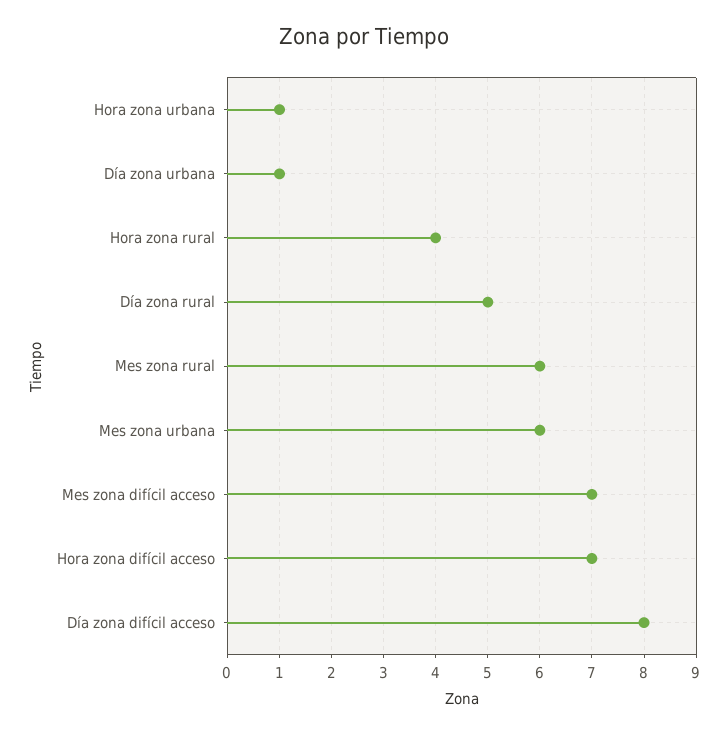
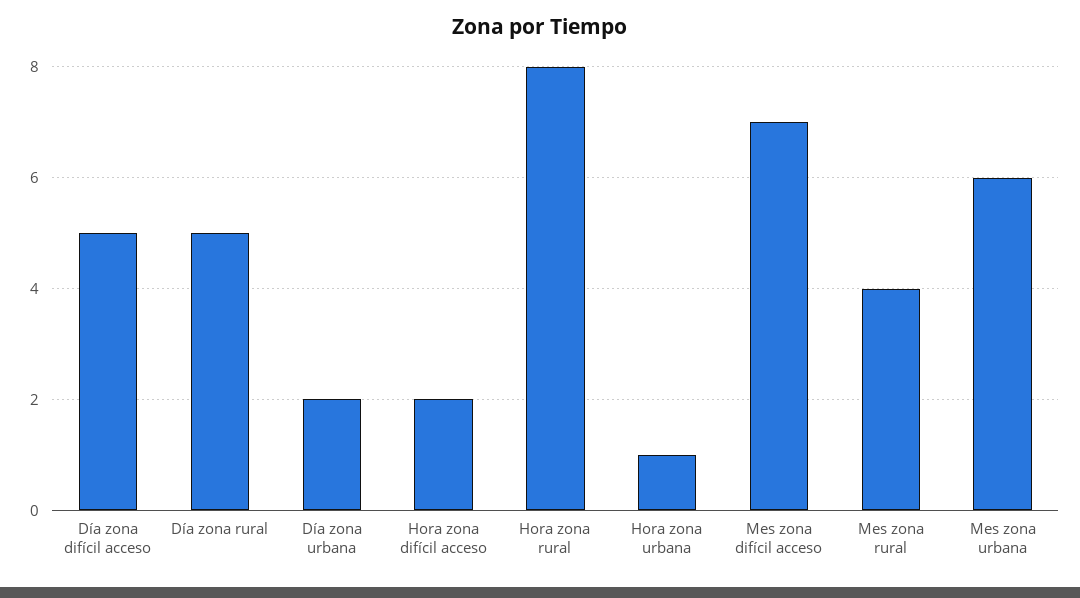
  {
    "Hora zona urbana": 1,
-   "Día zona urbana": 1,
+   "Día zona urbana": 2,
-   "Hora zona rural": 4,
+   "Hora zona rural": 8,
    "Día zona rural": 5,
-   "Mes zona rural": 6,
+   "Mes zona rural": 4,
    "Mes zona urbana": 6,
    "Mes zona difícil acceso": 7,
-   "Hora zona difícil acceso": 7,
+   "Hora zona difícil acceso": 2,
-   "Día zona difícil acceso": 8
+   "Día zona difícil acceso": 5
  }

